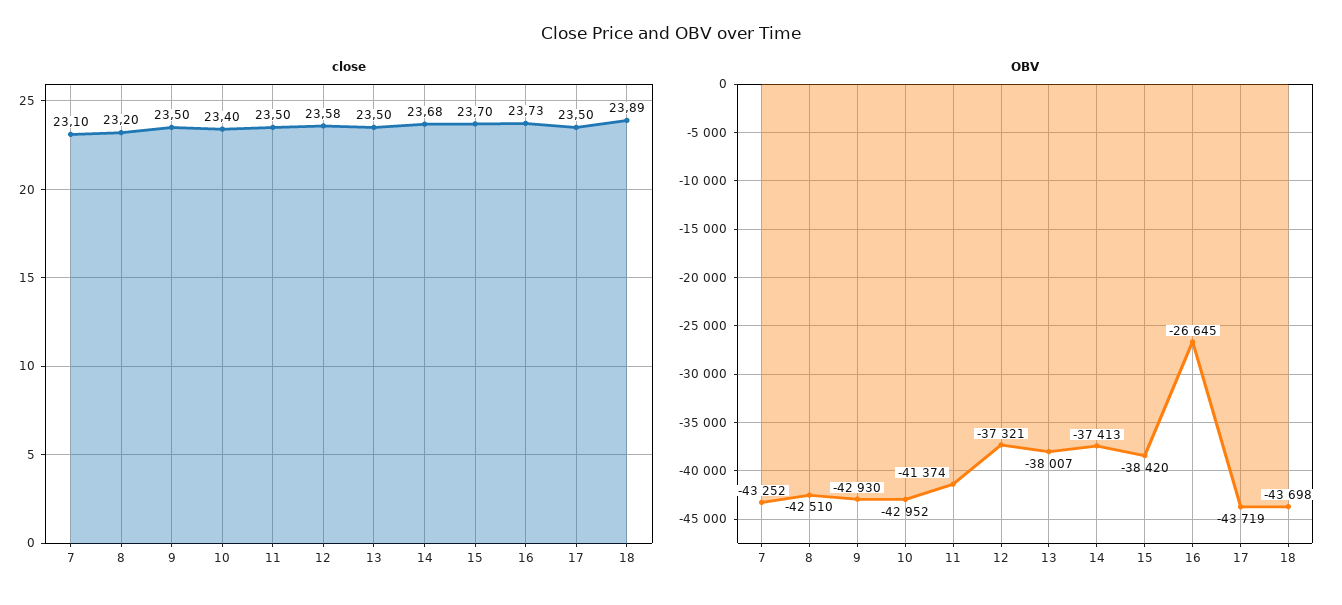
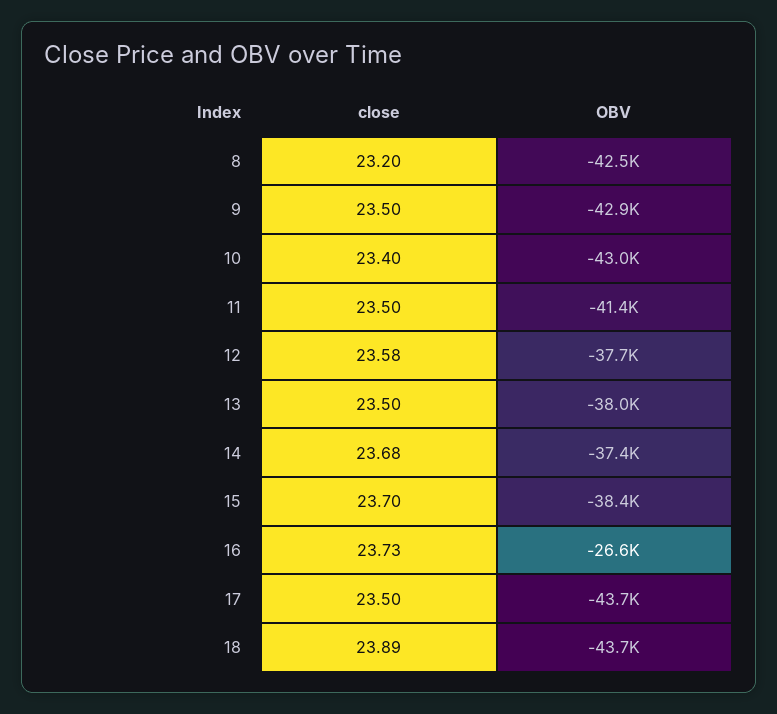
  {
    "close": {
-     "7": 23.1,
      "8": 23.2,
      "9": 23.5,
      "10": 23.4,
      "11": 23.5,
      "12": 23.58,
      "13": 23.5,
      "14": 23.68,
      "15": 23.7,
      "16": 23.73,
      "17": 23.5,
      "18": 23.89
    },
    "OBV": {
-     "7": -43252,
      "8": -42510,
      "9": -42930,
      "10": -42952,
      "11": -41374,
-     "12": -37321,
+     "12": -37700,
      "13": -38007,
      "14": -37413,
      "15": -38420,
      "16": -26645,
      "17": -43719,
      "18": -43698
    }
  }

